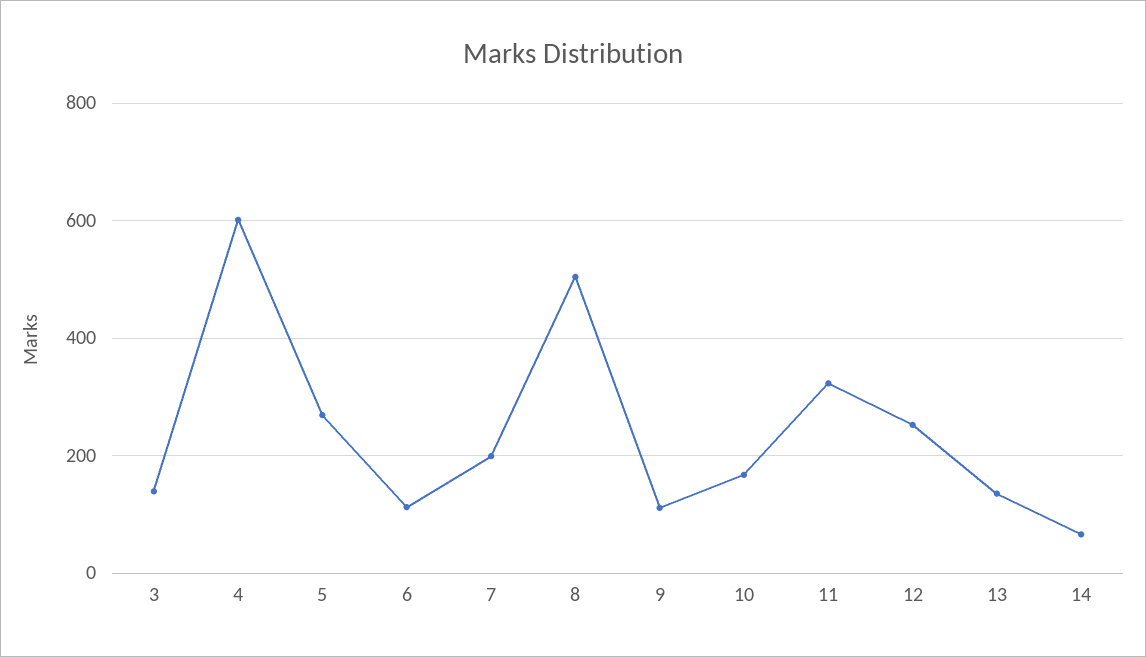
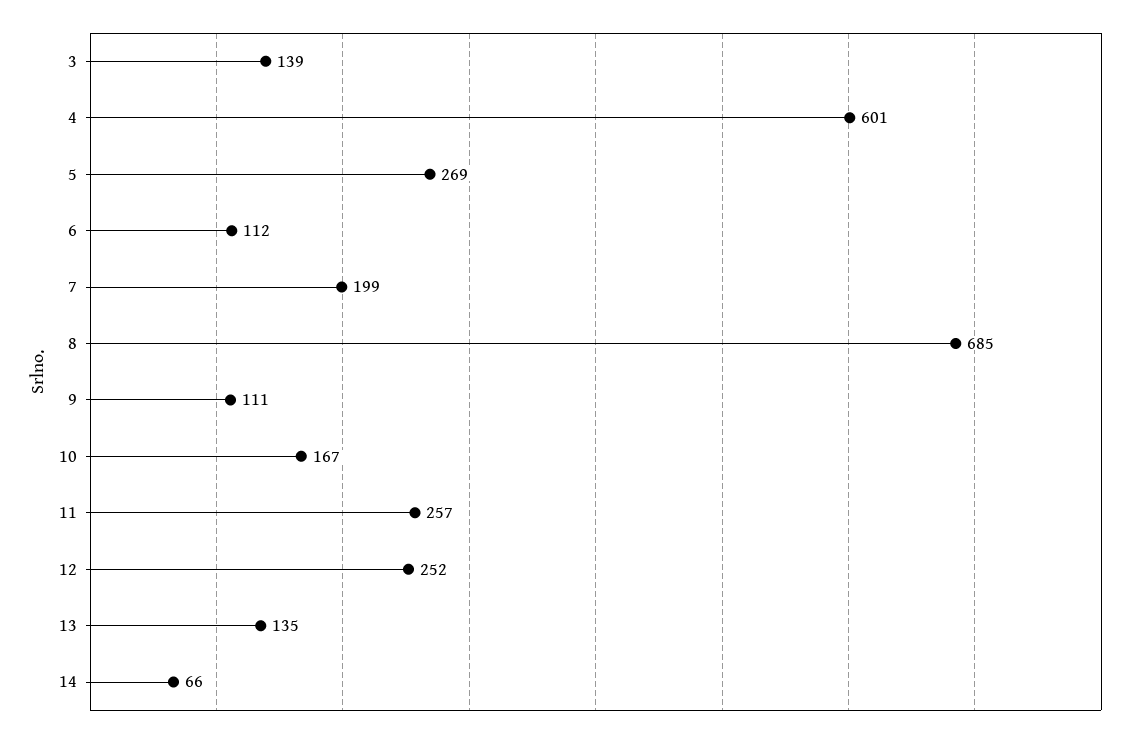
  {
    "3": 139,
    "4": 601,
    "5": 269,
    "6": 112,
    "7": 199,
-   "8": 500,
+   "8": 685,
    "9": 111,
    "10": 167,
-   "11": 320,
+   "11": 257,
    "12": 252,
    "13": 135,
    "14": 66
  }

